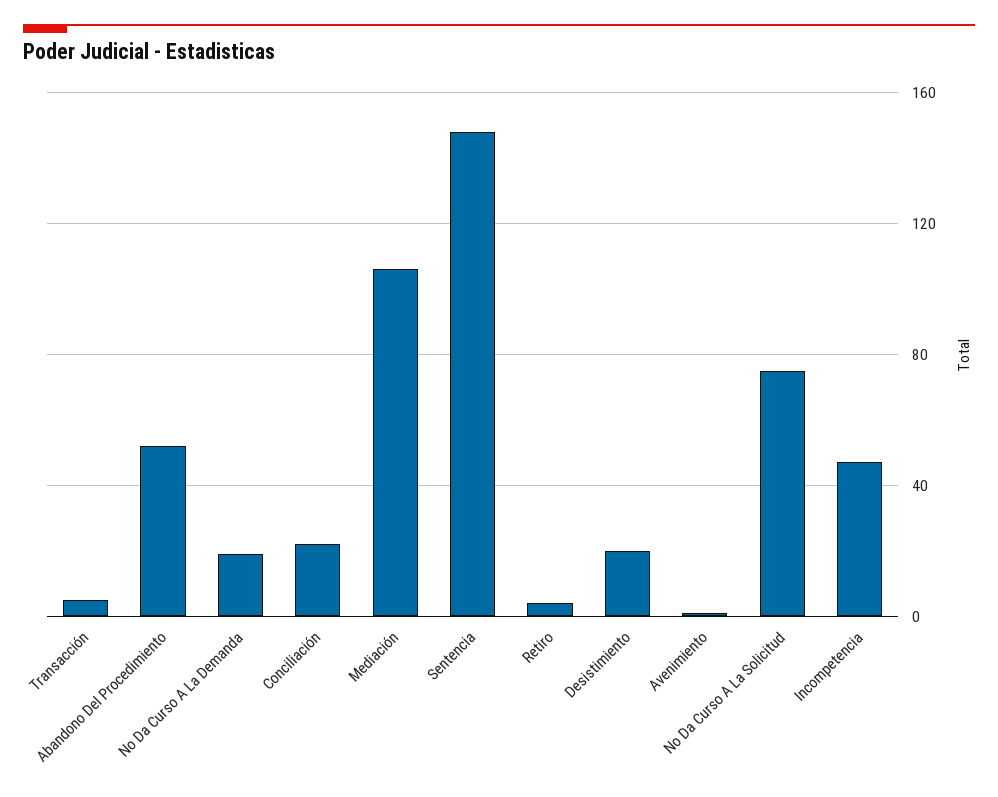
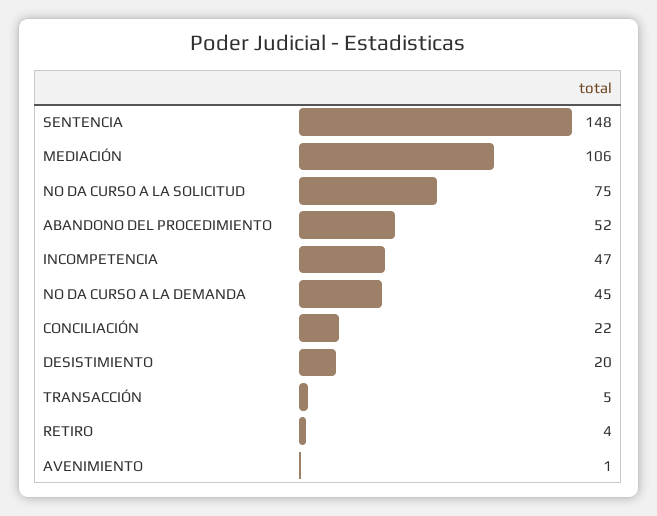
  {
    "Transacción": 5,
    "Abandono Del Procedimiento": 52,
-   "No Da Curso A La Demanda": 20,
+   "No Da Curso A La Demanda": 45,
    "Conciliación": 22,
    "Mediación": 106,
    "Sentencia": 148,
    "Retiro": 4,
    "Desistimiento": 20,
    "Avenimiento": 1,
    "No Da Curso A La Solicitud": 75,
    "Incompetencia": 47
  }

